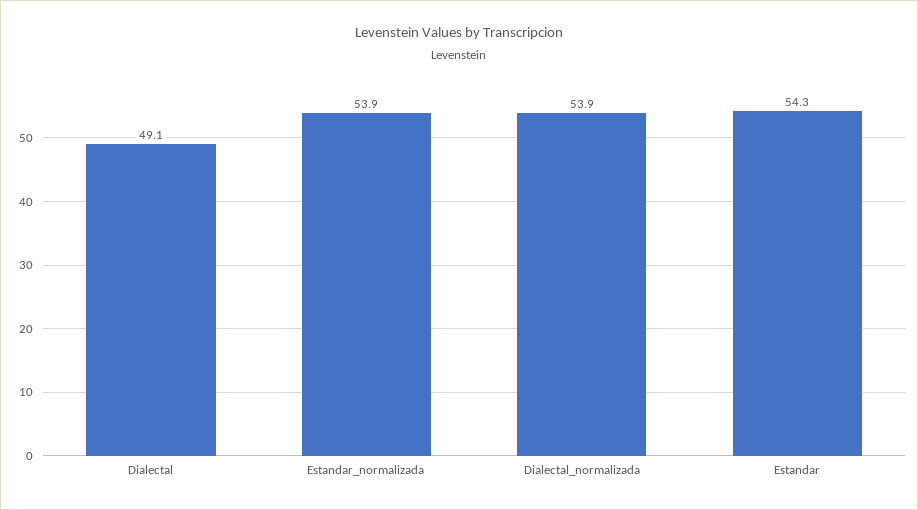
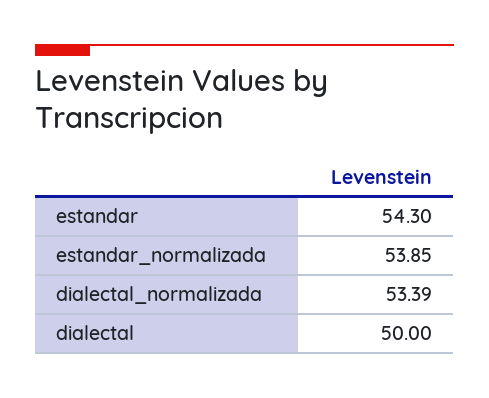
  {
-   "Dialectal": 49.1,
+   "Dialectal": 50,
    "Estandar_normalizada": 53.85,
-   "Dialectal_normalizada": 53.9,
+   "Dialectal_normalizada": 53.39,
    "Estandar": 54.3
  }

